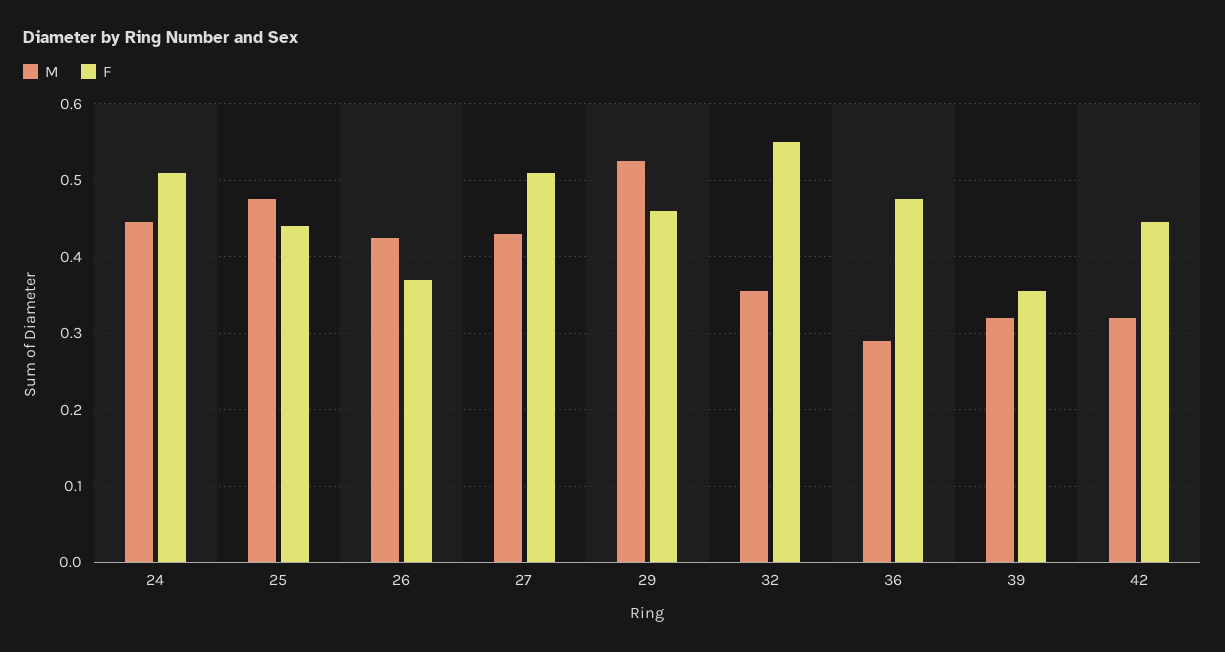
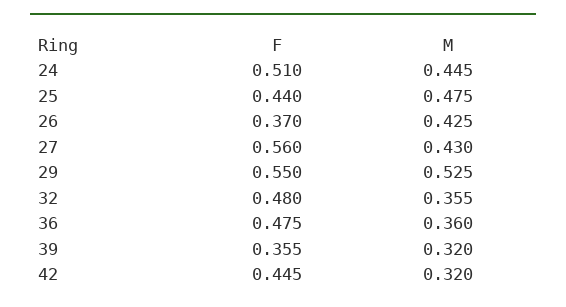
  {
    "M": {
      "24": 0.445,
      "25": 0.475,
      "26": 0.425,
      "27": 0.43,
      "29": 0.525,
      "32": 0.355,
-     "36": 0.29,
+     "36": 0.36,
      "39": 0.32,
      "42": 0.32
    },
    "F": {
      "24": 0.51,
      "25": 0.44,
      "26": 0.37,
-     "27": 0.51,
+     "27": 0.56,
-     "29": 0.46,
+     "29": 0.55,
-     "32": 0.55,
+     "32": 0.48,
      "36": 0.475,
      "39": 0.355,
      "42": 0.445
    }
  }

